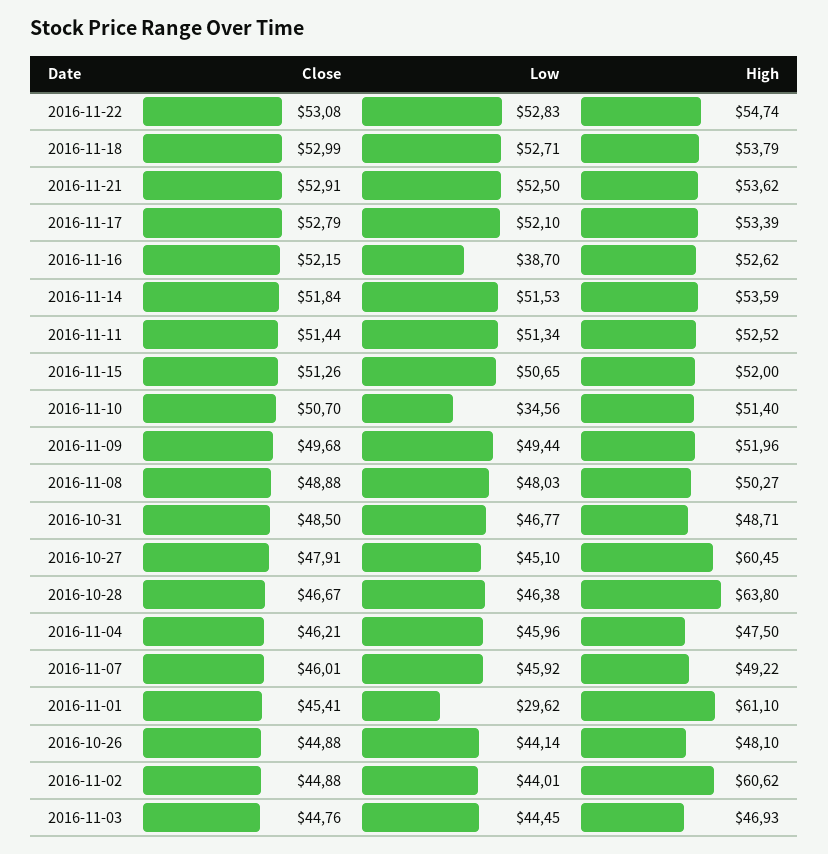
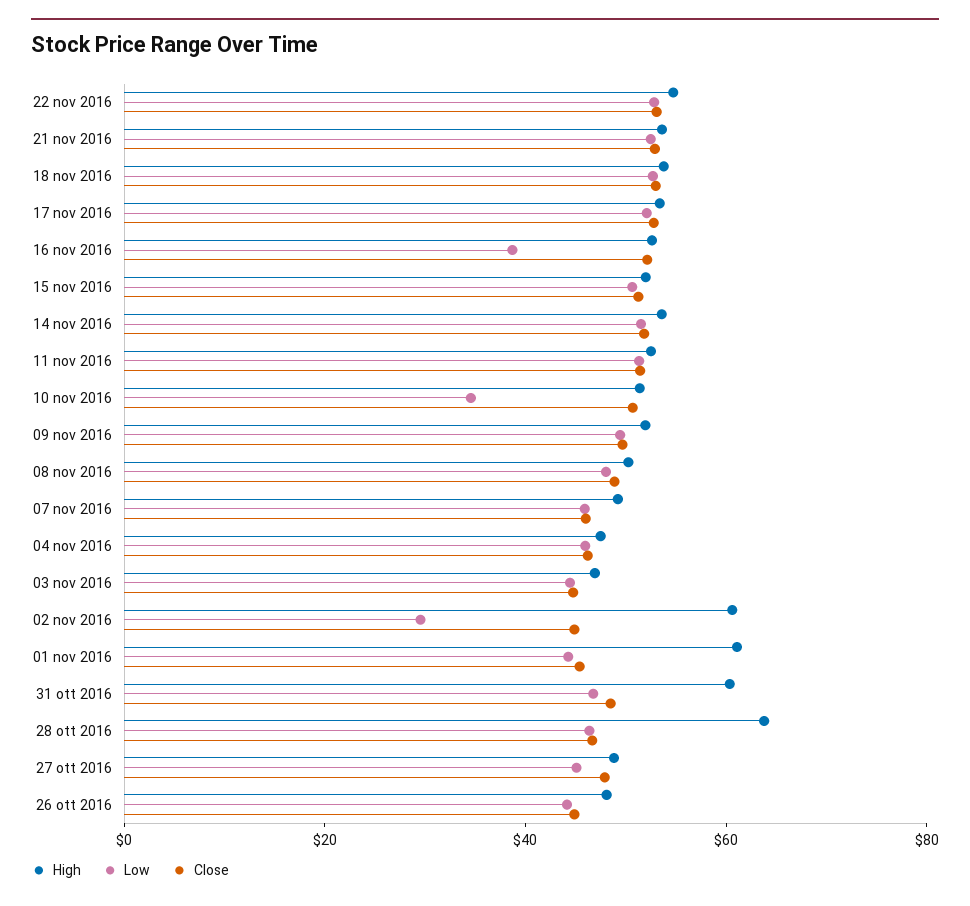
  {
    "Close": {
      "2016-11-22": 53.08,
      "2016-11-18": 52.99,
      "2016-11-21": 52.91,
      "2016-11-17": 52.79,
      "2016-11-16": 52.15,
      "2016-11-14": 51.84,
      "2016-11-11": 51.44,
      "2016-11-15": 51.26,
      "2016-11-10": 50.7,
      "2016-11-09": 49.68,
      "2016-11-08": 48.88,
      "2016-10-31": 48.5,
      "2016-10-27": 47.91,
      "2016-10-28": 46.67,
      "2016-11-04": 46.21,
      "2016-11-07": 46.01,
      "2016-11-01": 45.41,
      "2016-10-26": 44.88,
      "2016-11-02": 44.88,
      "2016-11-03": 44.76
    },
    "Low": {
      "2016-11-22": 52.83,
      "2016-11-18": 52.71,
      "2016-11-21": 52.5,
      "2016-11-17": 52.1,
      "2016-11-16": 38.7,
      "2016-11-14": 51.53,
      "2016-11-11": 51.34,
      "2016-11-15": 50.65,
      "2016-11-10": 34.56,
      "2016-11-09": 49.44,
      "2016-11-08": 48.03,
      "2016-10-31": 46.77,
      "2016-10-27": 45.1,
      "2016-10-28": 46.38,
      "2016-11-04": 45.96,
      "2016-11-07": 45.92,
-     "2016-11-01": 29.62,
+     "2016-11-01": 45,
      "2016-10-26": 44.14,
-     "2016-11-02": 44.01,
+     "2016-11-02": 30,
      "2016-11-03": 44.45
    },
    "High": {
      "2016-11-22": 54.74,
      "2016-11-18": 53.79,
      "2016-11-21": 53.62,
      "2016-11-17": 53.39,
      "2016-11-16": 52.62,
      "2016-11-14": 53.59,
      "2016-11-11": 52.52,
      "2016-11-15": 52,
      "2016-11-10": 51.4,
      "2016-11-09": 51.96,
      "2016-11-08": 50.27,
-     "2016-10-31": 48.71,
+     "2016-10-31": 60,
-     "2016-10-27": 60.45,
+     "2016-10-27": 50,
      "2016-10-28": 63.8,
      "2016-11-04": 47.5,
      "2016-11-07": 49.22,
      "2016-11-01": 61.1,
      "2016-10-26": 48.1,
      "2016-11-02": 60.62,
      "2016-11-03": 46.93
    }
  }

